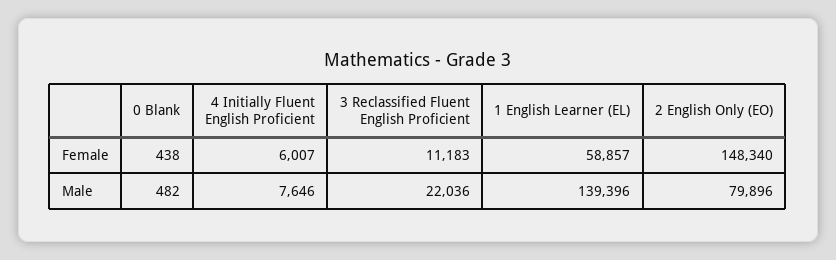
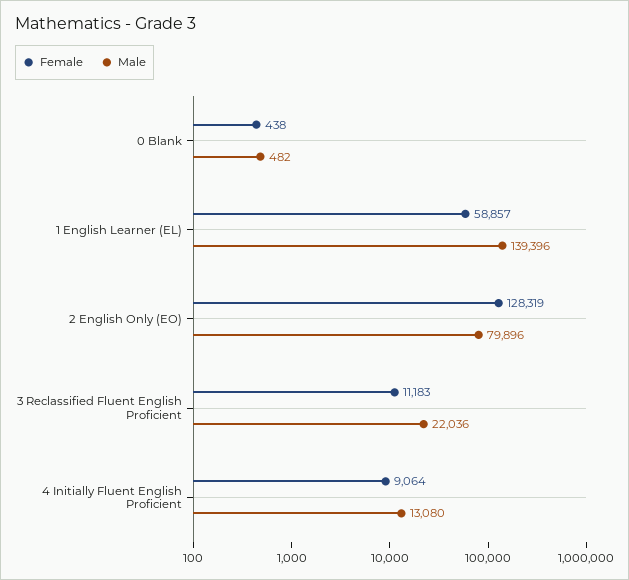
  {
    "Female": {
      "0 Blank": 438,
-     "4 Initially Fluent English Proficient": 6007,
+     "4 Initially Fluent English Proficient": 9064,
      "3 Reclassified Fluent English Proficient": 11183,
      "1 English Learner (EL)": 58857,
-     "2 English Only (EO)": 148340
+     "2 English Only (EO)": 128319
    },
    "Male": {
      "0 Blank": 482,
-     "4 Initially Fluent English Proficient": 7646,
+     "4 Initially Fluent English Proficient": 13080,
      "3 Reclassified Fluent English Proficient": 22036,
      "1 English Learner (EL)": 139396,
      "2 English Only (EO)": 79896
    }
  }

